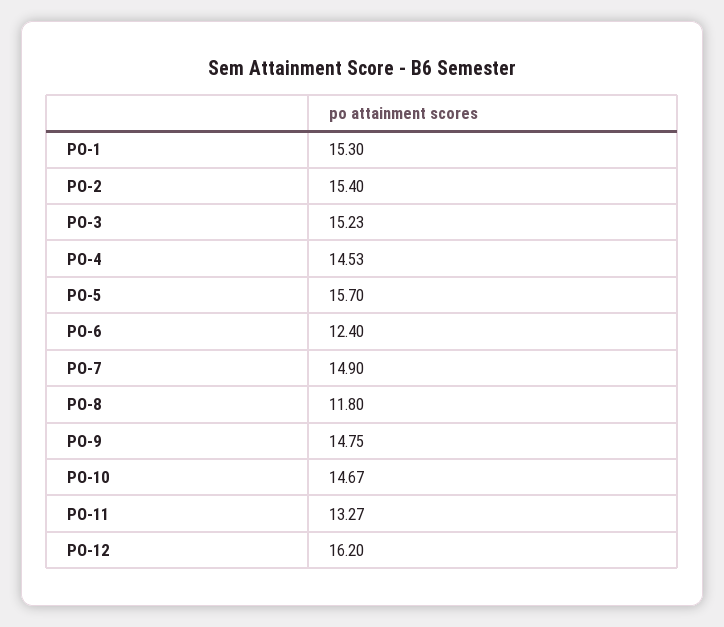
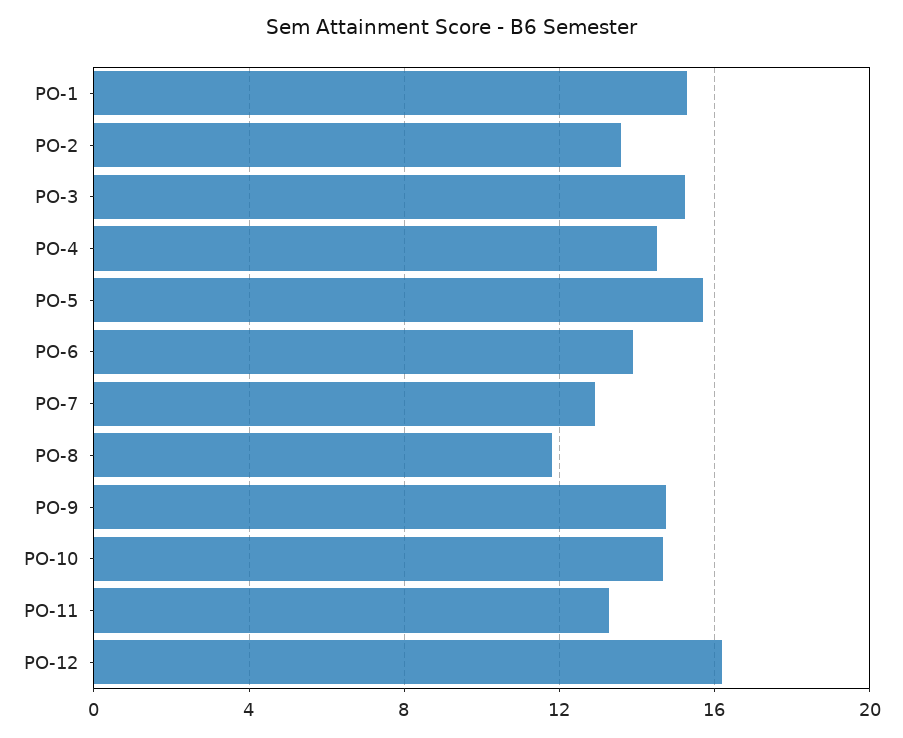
  {
    "PO-1": 15.3,
-   "PO-2": 15.4,
+   "PO-2": 13.5,
    "PO-3": 15.23,
    "PO-4": 14.53,
    "PO-5": 15.7,
-   "PO-6": 12.4,
+   "PO-6": 14,
-   "PO-7": 14.9,
+   "PO-7": 13,
    "PO-8": 11.8,
    "PO-9": 14.75,
    "PO-10": 14.67,
    "PO-11": 13.27,
    "PO-12": 16.2
  }

